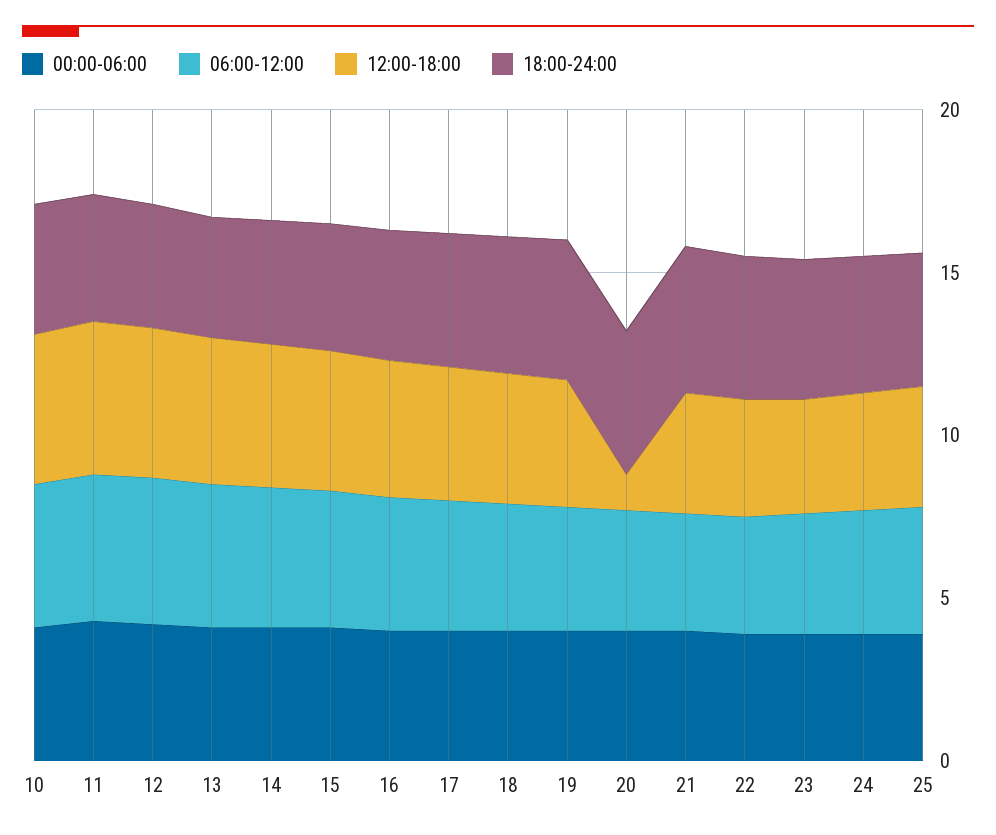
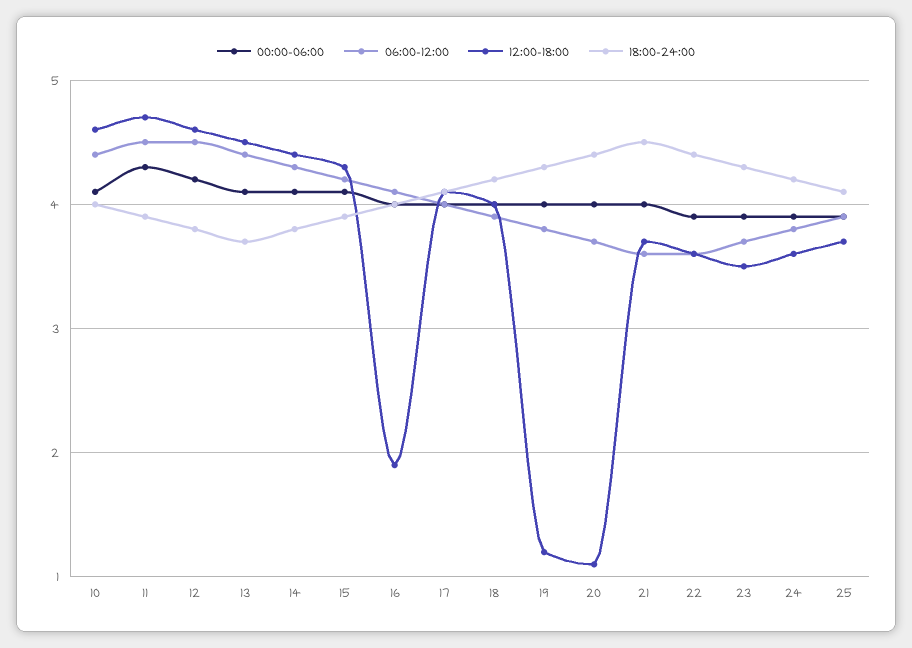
  {
    "00:00-06:00": {
      "10": 4.1,
      "11": 4.3,
      "12": 4.2,
      "13": 4.1,
      "14": 4.1,
      "15": 4.1,
      "16": 4,
      "17": 4,
      "18": 4,
      "19": 4,
      "20": 4,
      "21": 4,
      "22": 3.9,
      "23": 3.9,
      "24": 3.9,
      "25": 3.9
    },
    "06:00-12:00": {
      "10": 4.4,
      "11": 4.5,
      "12": 4.5,
      "13": 4.4,
      "14": 4.3,
      "15": 4.2,
      "16": 4.1,
      "17": 4,
      "18": 3.9,
      "19": 3.8,
      "20": 3.7,
      "21": 3.6,
      "22": 3.6,
      "23": 3.7,
      "24": 3.8,
      "25": 3.9
    },
    "12:00-18:00": {
      "10": 4.6,
      "11": 4.7,
      "12": 4.6,
      "13": 4.5,
      "14": 4.4,
      "15": 4.3,
-     "16": 4,
+     "16": 1.9,
      "17": 4.1,
      "18": 4,
-     "19": 4,
+     "19": 1.2,
      "20": 1.1,
      "21": 3.7,
      "22": 3.6,
      "23": 3.5,
      "24": 3.6,
      "25": 3.7
    },
    "18:00-24:00": {
      "10": 4,
      "11": 3.9,
      "12": 3.8,
      "13": 3.7,
      "14": 3.8,
      "15": 3.9,
      "16": 4,
      "17": 4.1,
      "18": 4.2,
      "19": 4.3,
      "20": 4.4,
      "21": 4.5,
      "22": 4.4,
      "23": 4.3,
      "24": 4.2,
      "25": 4.1
    }
  }

